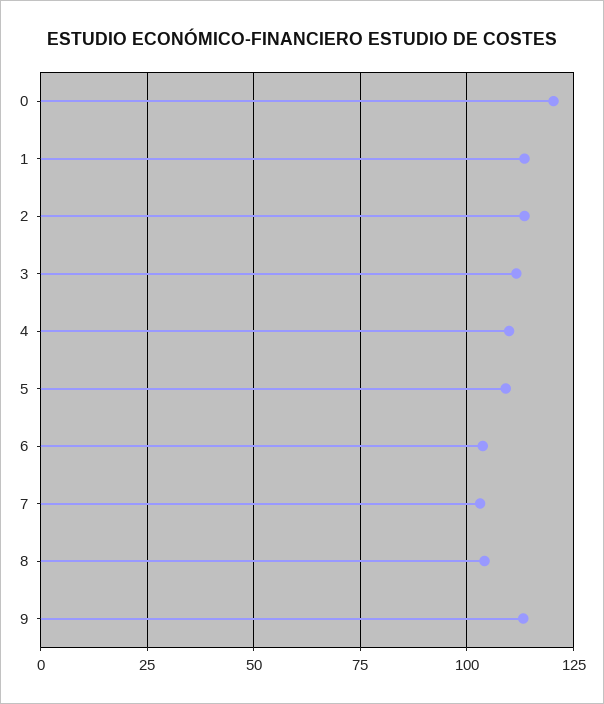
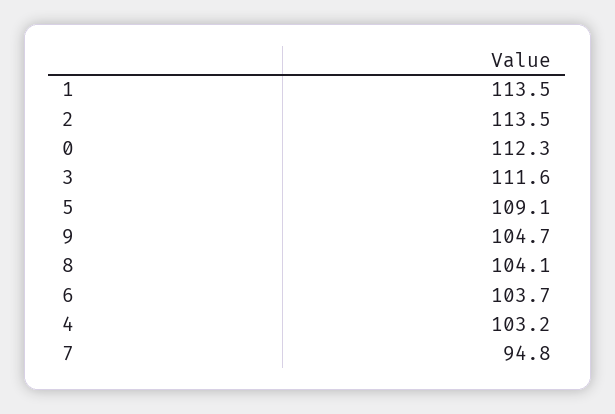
  {
-   "0": 120,
+   "0": 112.3,
    "1": 113.5,
    "2": 113.5,
    "3": 111.6,
-   "4": 110,
+   "4": 103.2,
    "5": 109.1,
    "6": 103.7,
-   "7": 102.5,
+   "7": 94.8,
    "8": 104.1,
-   "9": 112.5
+   "9": 104.7
  }

